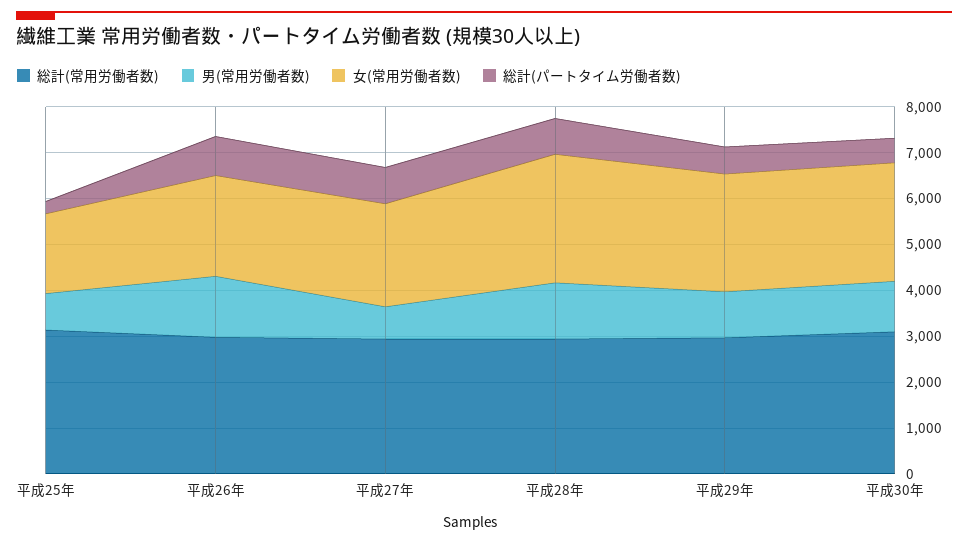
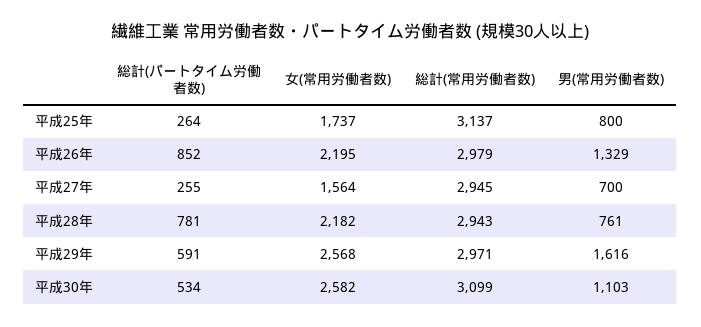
  {
    "総計(常用労働者数)": {
      "平成25年": 3137,
      "平成26年": 2979,
      "平成27年": 2945,
      "平成28年": 2943,
      "平成29年": 2971,
      "平成30年": 3099
    },
    "男(常用労働者数)": {
      "平成25年": 800,
      "平成26年": 1329,
      "平成27年": 700,
-     "平成28年": 1200,
+     "平成28年": 761,
-     "平成29年": 1000,
+     "平成29年": 1616,
      "平成30年": 1103
    },
    "女(常用労働者数)": {
      "平成25年": 1737,
      "平成26年": 2195,
-     "平成27年": 2200,
+     "平成27年": 1564,
-     "平成28年": 2800,
+     "平成28年": 2182,
      "平成29年": 2568,
      "平成30年": 2582
    },
    "総計(パートタイム労働者数)": {
      "平成25年": 264,
      "平成26年": 852,
-     "平成27年": 800,
+     "平成27年": 255,
      "平成28年": 781,
      "平成29年": 591,
      "平成30年": 534
    }
  }

